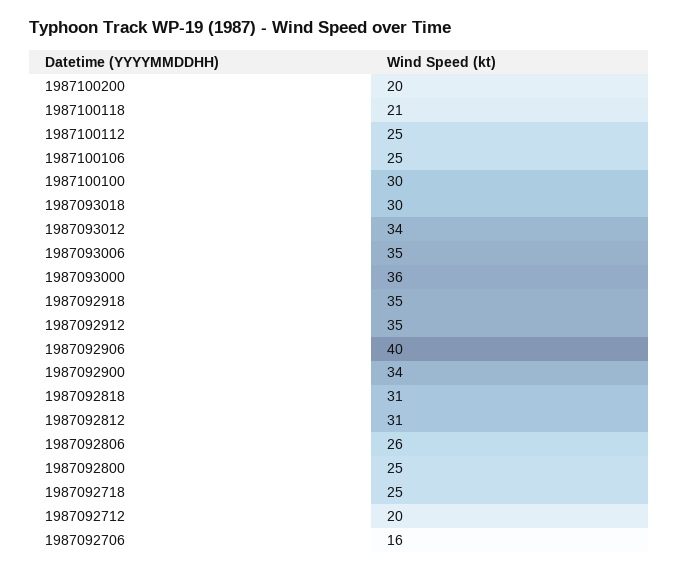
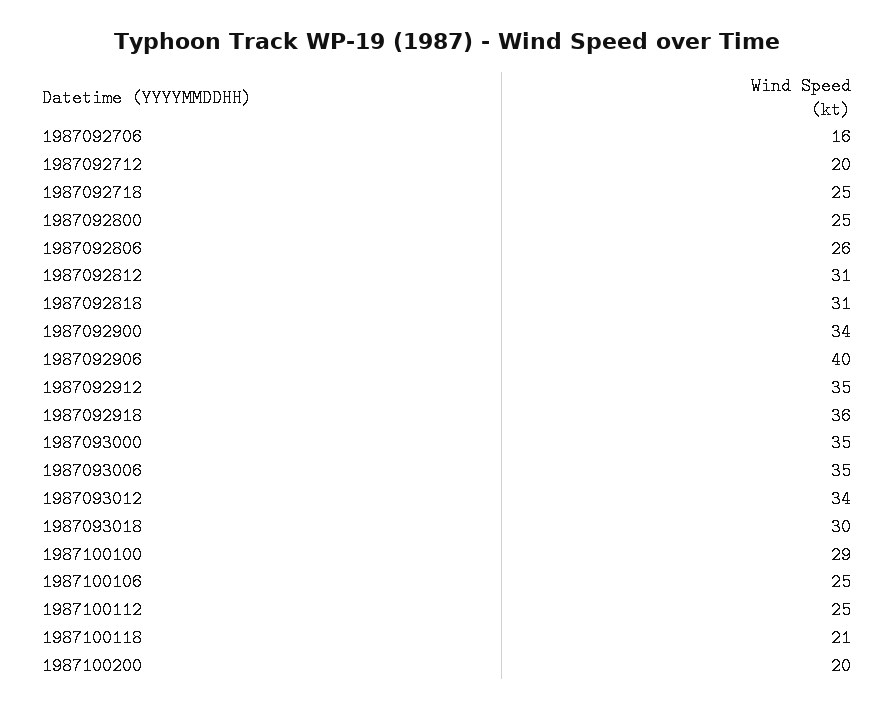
  {
    "1987100200": 20,
    "1987100118": 21,
    "1987100112": 25,
    "1987100106": 25,
-   "1987100100": 30,
+   "1987100100": 29,
    "1987093018": 30,
    "1987093012": 34,
    "1987093006": 35,
-   "1987093000": 36,
+   "1987093000": 35,
-   "1987092918": 35,
+   "1987092918": 36,
    "1987092912": 35,
    "1987092906": 40,
    "1987092900": 34,
    "1987092818": 31,
    "1987092812": 31,
    "1987092806": 26,
    "1987092800": 25,
    "1987092718": 25,
    "1987092712": 20,
    "1987092706": 16
  }

